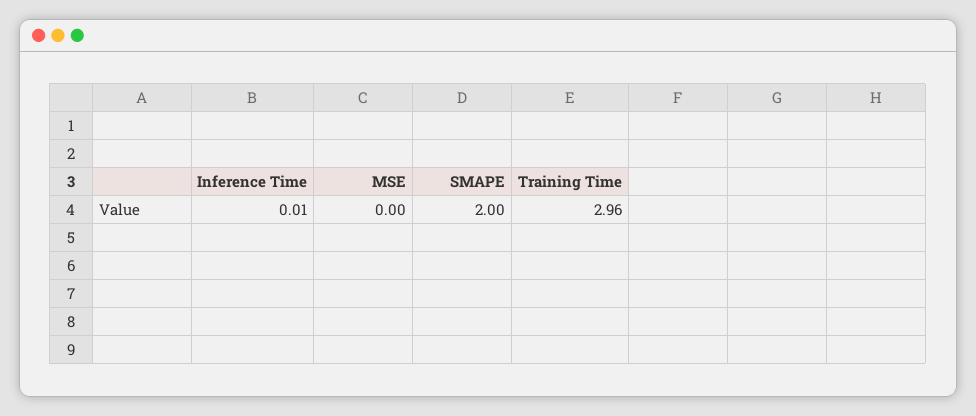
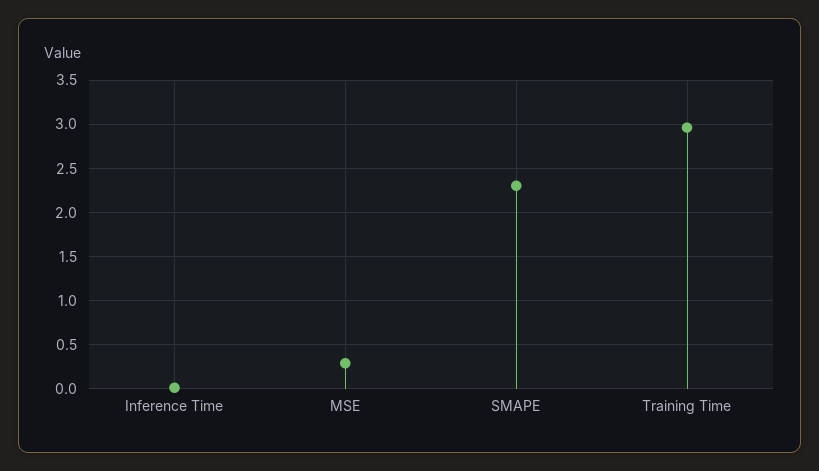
  {
    "Inference Time": 0.01,
-   "MSE": 0,
+   "MSE": 0.3,
-   "SMAPE": 2,
+   "SMAPE": 2.3,
    "Training Time": 2.96
  }

